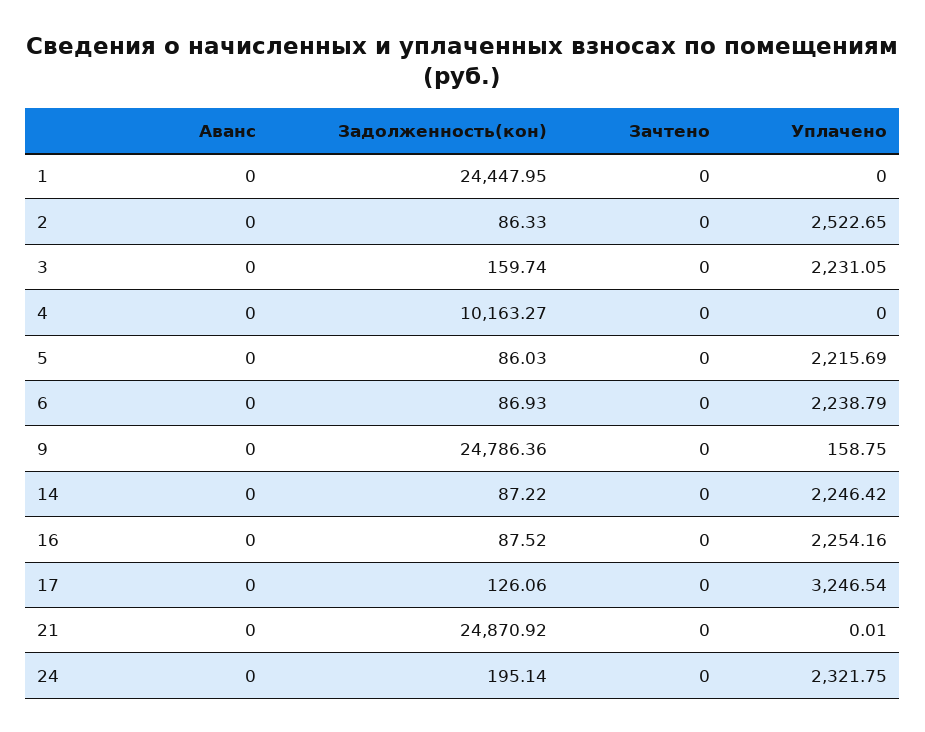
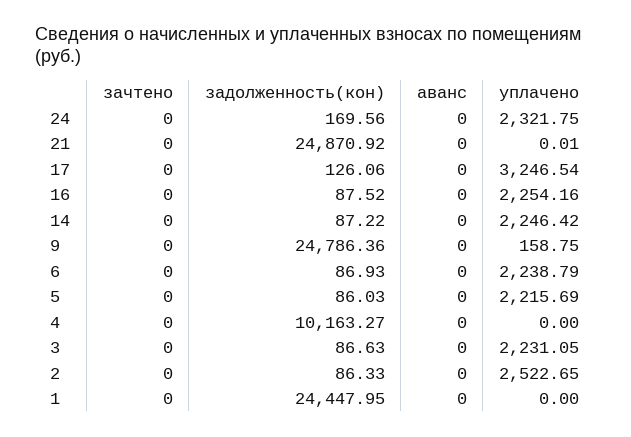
  {
    "Аванс": {
      "1": 0,
      "2": 0,
      "3": 0,
      "4": 0,
      "5": 0,
      "6": 0,
      "9": 0,
      "14": 0,
      "16": 0,
      "17": 0,
      "21": 0,
      "24": 0
    },
    "Задолженность(кон)": {
      "1": 24447.95,
      "2": 86.33,
-     "3": 159.74,
+     "3": 86.63,
      "4": 10163.27,
      "5": 86.03,
      "6": 86.93,
      "9": 24786.36,
      "14": 87.22,
      "16": 87.52,
      "17": 126.06,
      "21": 24870.92,
-     "24": 195.14
+     "24": 169.56
    },
    "Зачтено": {
      "1": 0,
      "2": 0,
      "3": 0,
      "4": 0,
      "5": 0,
      "6": 0,
      "9": 0,
      "14": 0,
      "16": 0,
      "17": 0,
      "21": 0,
      "24": 0
    },
    "Уплачено": {
      "1": 0,
      "2": 2522.65,
      "3": 2231.05,
      "4": 0,
      "5": 2215.69,
      "6": 2238.79,
      "9": 158.75,
      "14": 2246.42,
      "16": 2254.16,
      "17": 3246.54,
      "21": 0.01,
      "24": 2321.75
    }
  }

